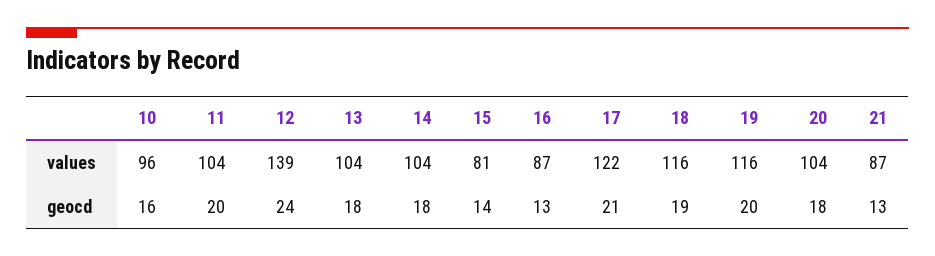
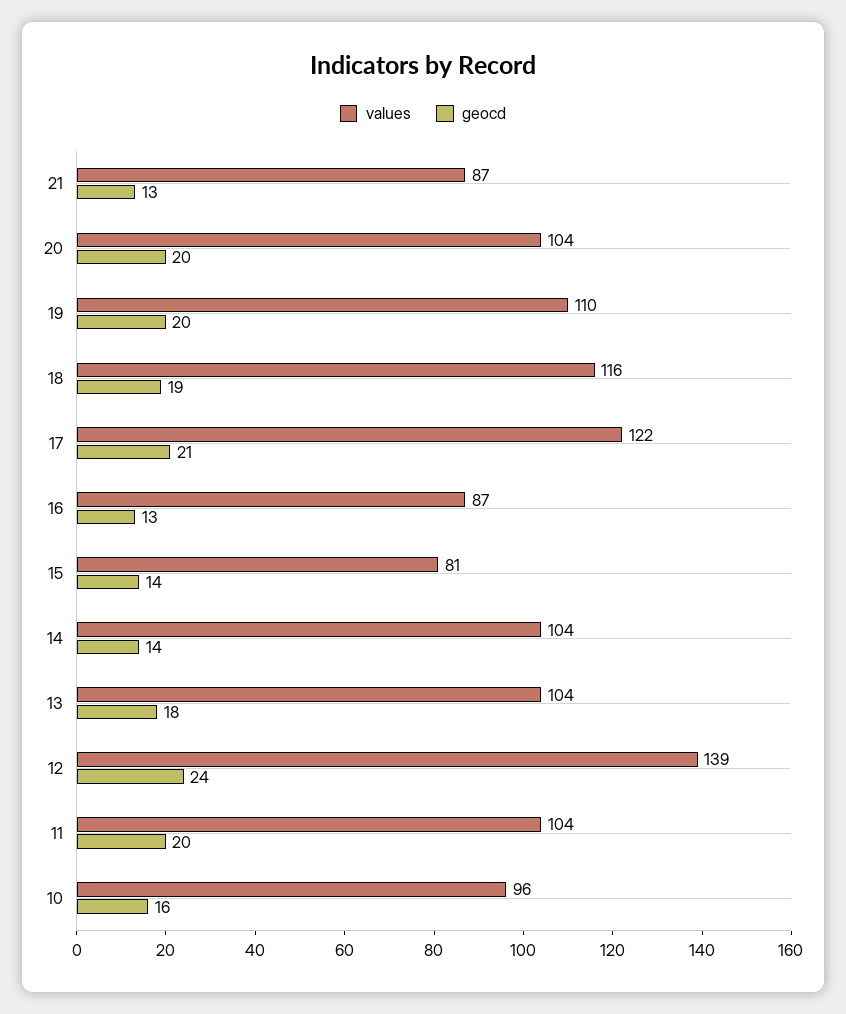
  {
    "values": {
      "10": 96,
      "11": 104,
      "12": 139,
      "13": 104,
      "14": 104,
      "15": 81,
      "16": 87,
      "17": 122,
      "18": 116,
-     "19": 116,
+     "19": 110,
      "20": 104,
      "21": 87
    },
    "geocd": {
      "10": 16,
      "11": 20,
      "12": 24,
      "13": 18,
-     "14": 18,
+     "14": 14,
      "15": 14,
      "16": 13,
      "17": 21,
      "18": 19,
      "19": 20,
-     "20": 18,
+     "20": 20,
      "21": 13
    }
  }

